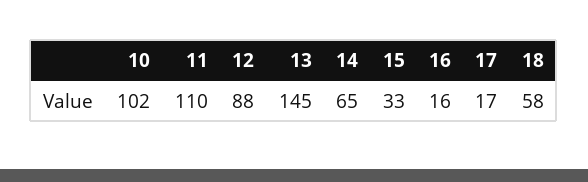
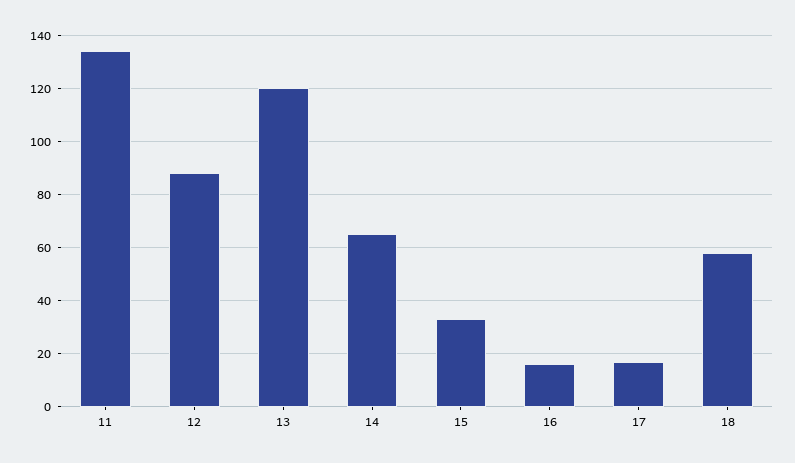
  {
-   "10": 102,
-   "11": 110,
+   "11": 135,
    "12": 88,
-   "13": 145,
+   "13": 120,
    "14": 65,
    "15": 33,
    "16": 16,
    "17": 17,
    "18": 58
  }

